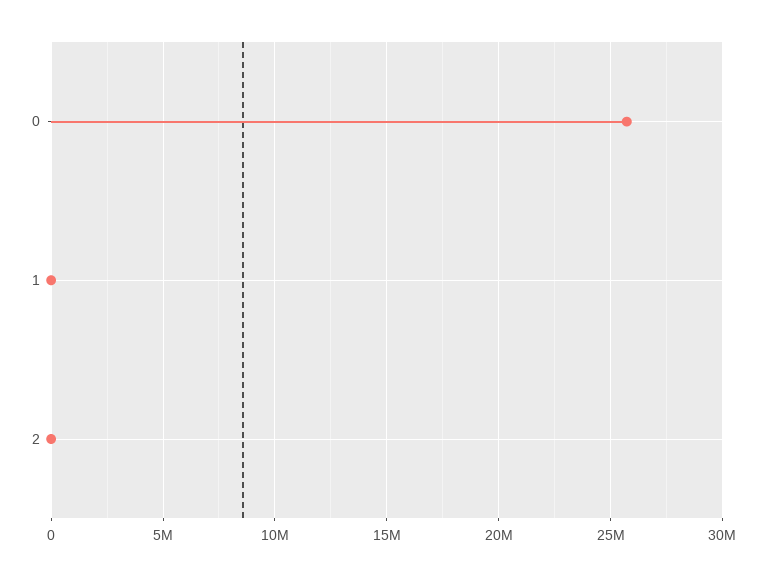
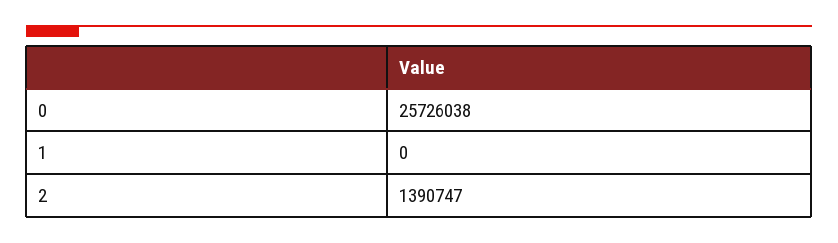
  {
    "0": 25726038,
    "1": 0,
-   "2": 0
+   "2": 1390747
  }

